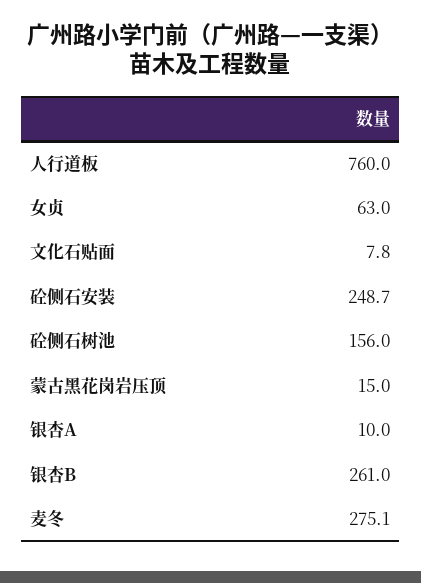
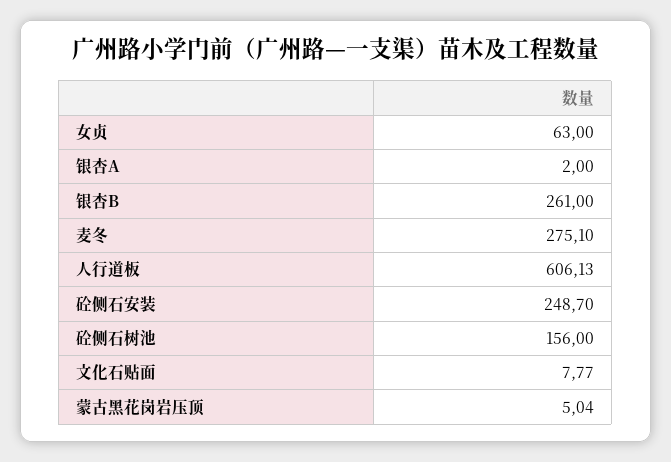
  {
-   "人行道板": 760,
+   "人行道板": 606.13,
    "女贞": 63,
    "文化石贴面": 7.77,
    "砼侧石安装": 248.7,
    "砼侧石树池": 156,
-   "蒙古黑花岗岩压顶": 15,
+   "蒙古黑花岗岩压顶": 5.04,
-   "银杏A": 10,
+   "银杏A": 2,
    "银杏B": 261,
    "麦冬": 275.1
  }

